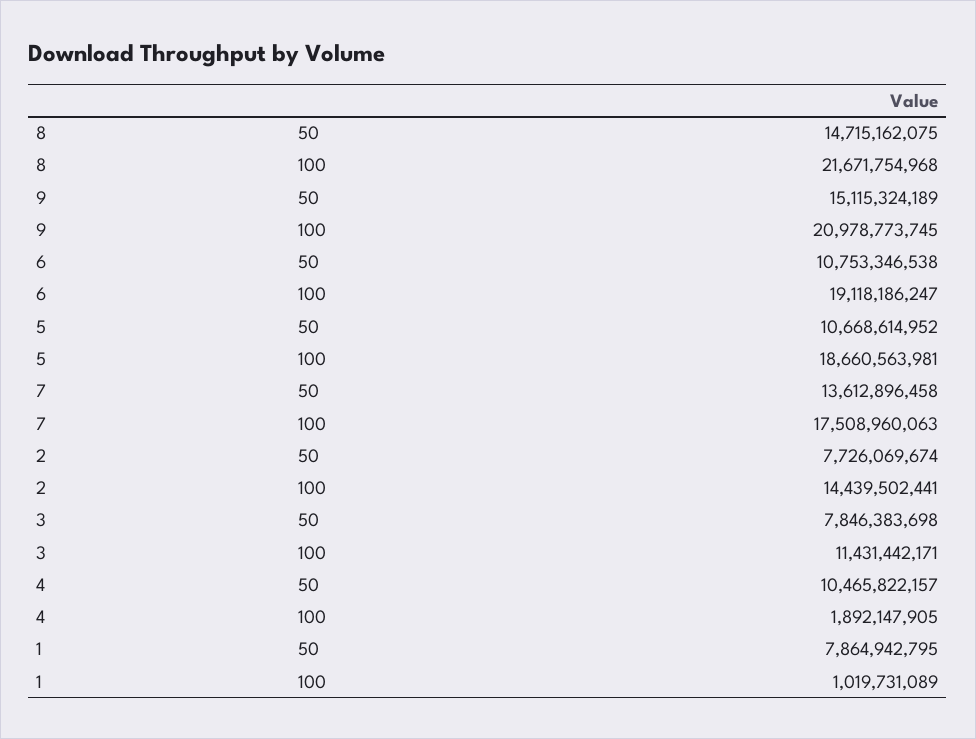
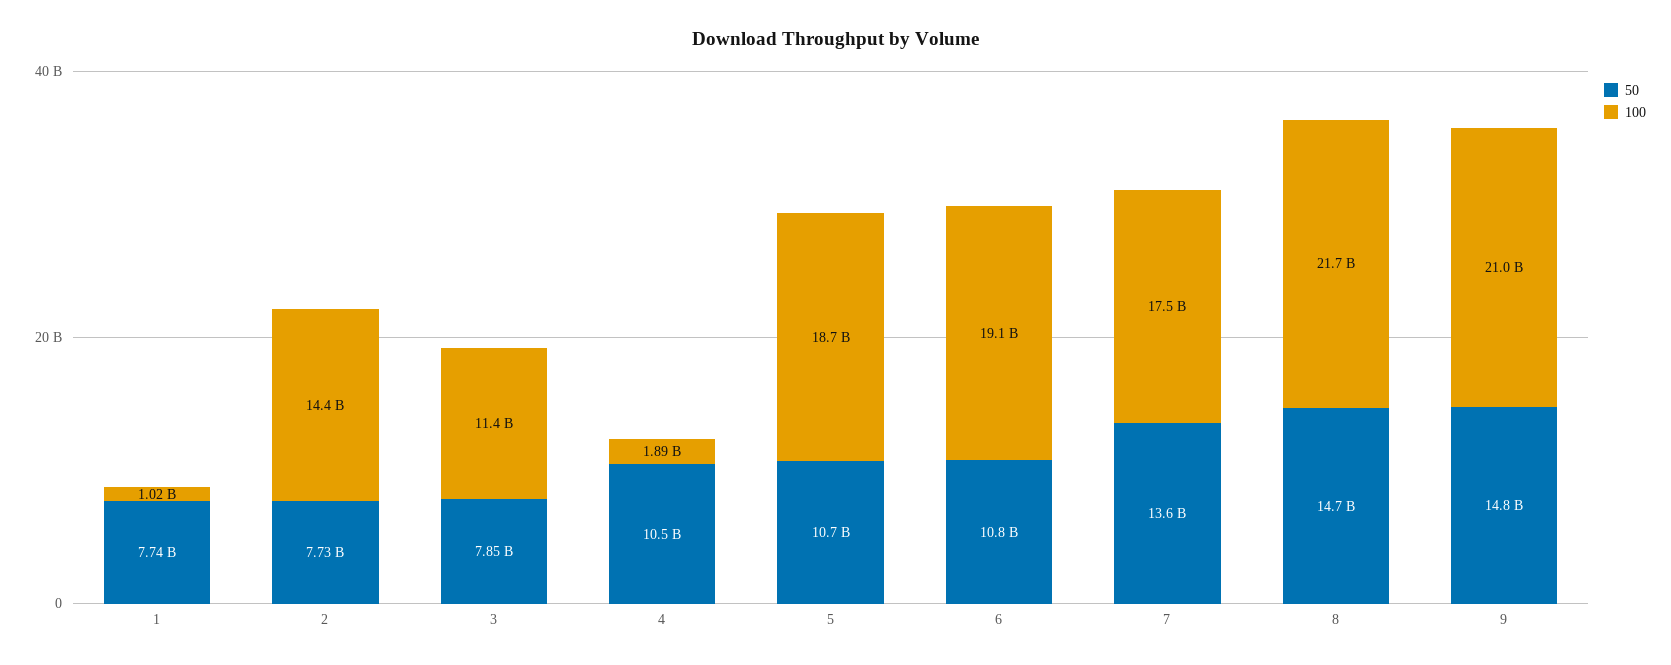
  {
    "50": {
      "8": 14715162075,
-     "9": 15115324189,
+     "9": 14800000000,
      "6": 10753346538,
      "5": 10668614952,
      "7": 13612896458,
      "2": 7726069674,
      "3": 7846383698,
      "4": 10465822157,
-     "1": 7864942795
+     "1": 7740000000
    },
    "100": {
      "8": 21671754968,
      "9": 20978773745,
      "6": 19118186247,
      "5": 18660563981,
      "7": 17508960063,
      "2": 14439502441,
      "3": 11431442171,
      "4": 1892147905,
      "1": 1019731089
    }
  }

